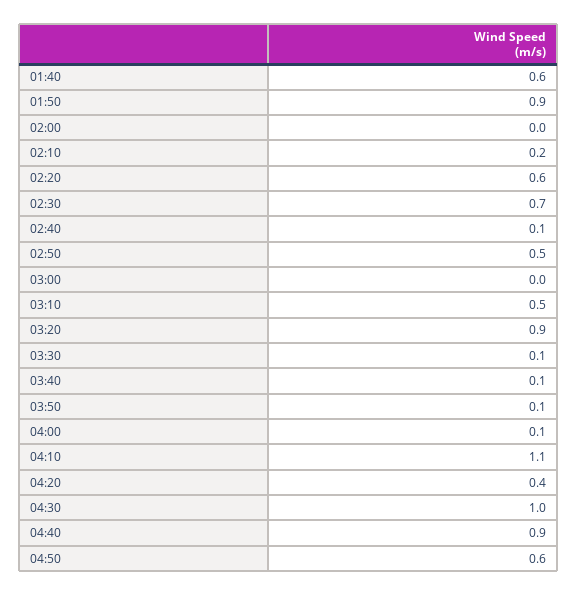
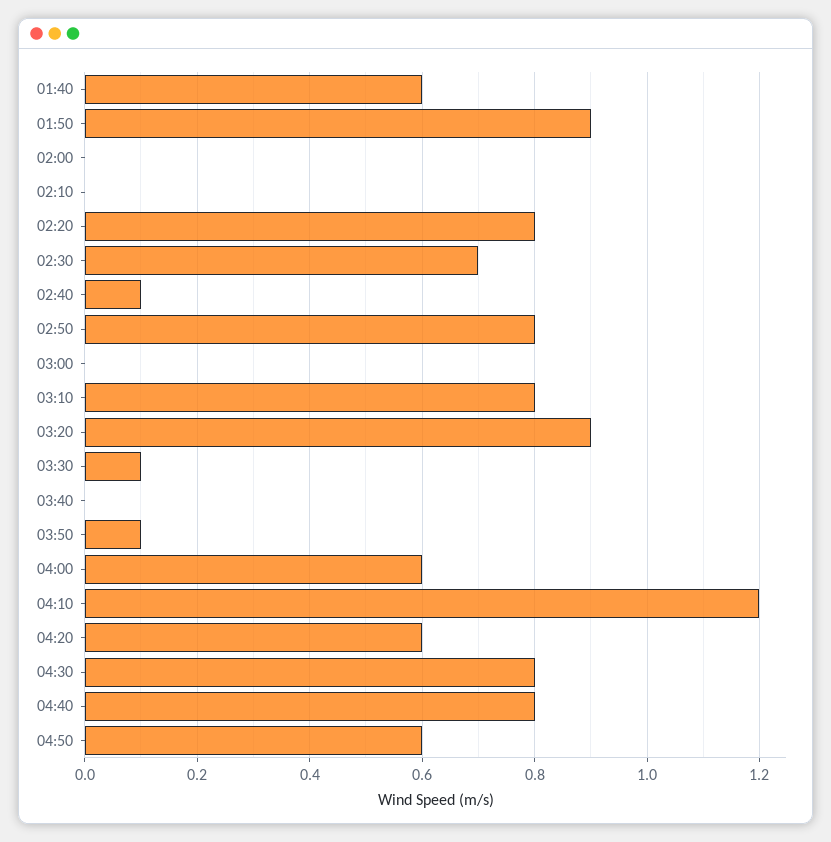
  {
    "01:40": 0.6,
    "01:50": 0.9,
    "02:00": 0,
-   "02:10": 0.2,
+   "02:10": 0,
-   "02:20": 0.6,
+   "02:20": 0.8,
    "02:30": 0.7,
    "02:40": 0.1,
-   "02:50": 0.5,
+   "02:50": 0.8,
    "03:00": 0,
-   "03:10": 0.5,
+   "03:10": 0.8,
    "03:20": 0.9,
    "03:30": 0.1,
-   "03:40": 0.1,
+   "03:40": 0,
    "03:50": 0.1,
-   "04:00": 0.1,
+   "04:00": 0.6,
-   "04:10": 1.1,
+   "04:10": 1.2,
-   "04:20": 0.4,
+   "04:20": 0.6,
-   "04:30": 1,
+   "04:30": 0.8,
-   "04:40": 0.9,
+   "04:40": 0.8,
    "04:50": 0.6
  }

